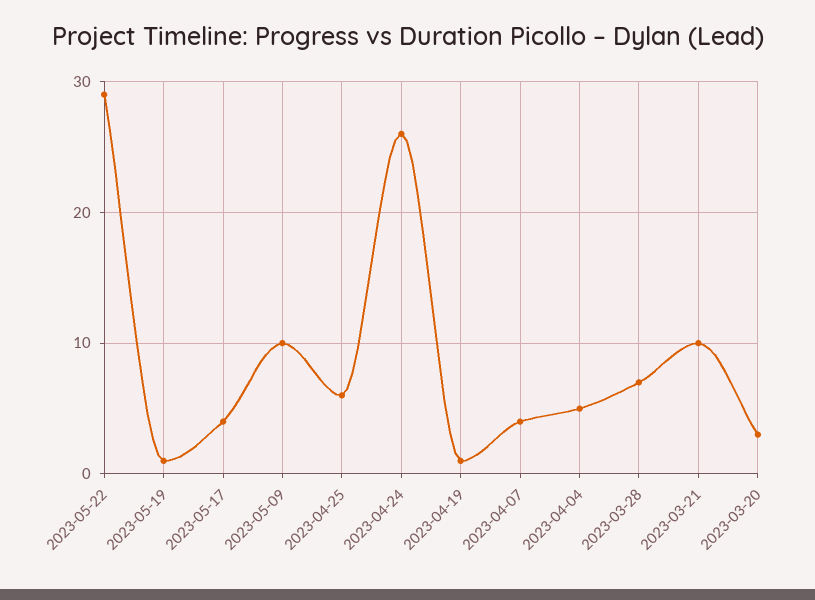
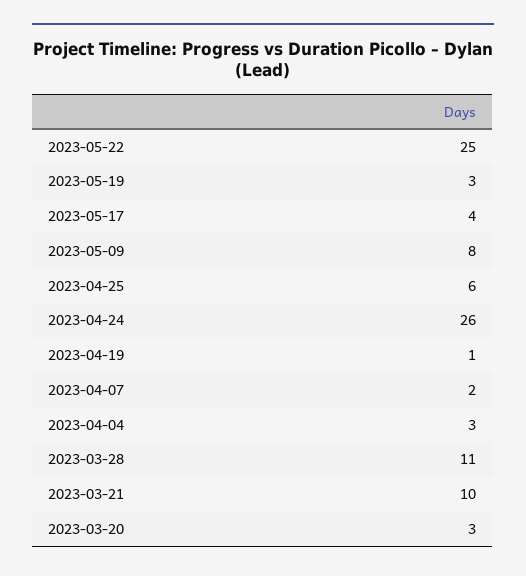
  {
-   "2023-05-22": 29,
+   "2023-05-22": 25,
-   "2023-05-19": 1,
+   "2023-05-19": 3,
    "2023-05-17": 4,
-   "2023-05-09": 10,
+   "2023-05-09": 8,
    "2023-04-25": 6,
    "2023-04-24": 26,
    "2023-04-19": 1,
-   "2023-04-07": 4,
+   "2023-04-07": 2,
-   "2023-04-04": 5,
+   "2023-04-04": 3,
-   "2023-03-28": 7,
+   "2023-03-28": 11,
    "2023-03-21": 10,
    "2023-03-20": 3
  }

